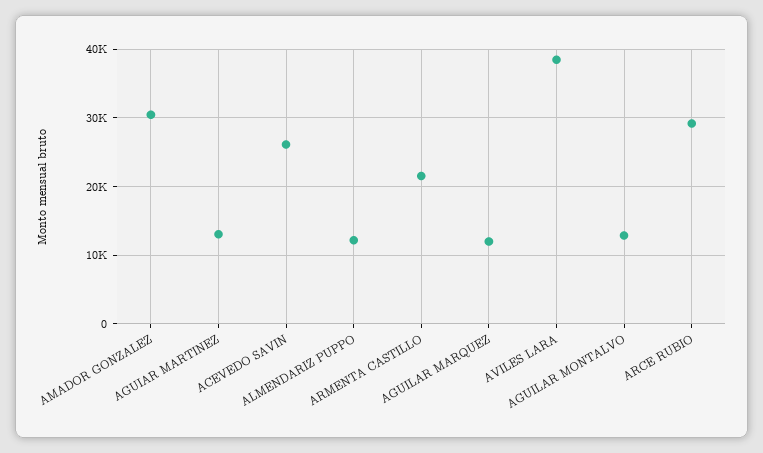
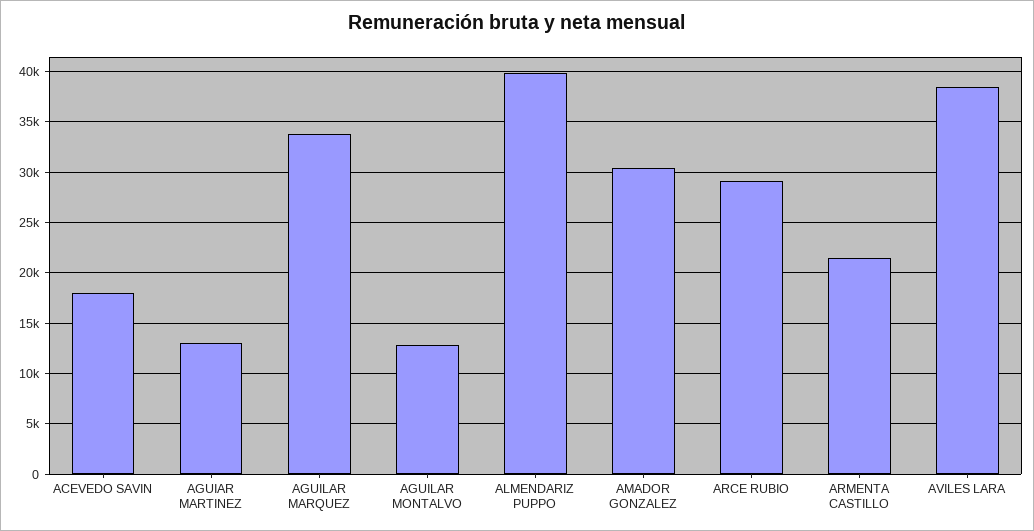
  {
    "AMADOR GONZALEZ": 30000,
    "AGUIAR MARTINEZ": 13000,
-   "ACEVEDO SAVIN": 26000,
+   "ACEVEDO SAVIN": 18000,
-   "ALMENDARIZ PUPPO": 12000,
+   "ALMENDARIZ PUPPO": 40000,
    "ARMENTA CASTILLO": 22000,
-   "AGUILAR MARQUEZ": 12000,
+   "AGUILAR MARQUEZ": 34000,
    "AVILES LARA": 38000,
    "AGUILAR MONTALVO": 13000,
    "ARCE RUBIO": 29000
  }

